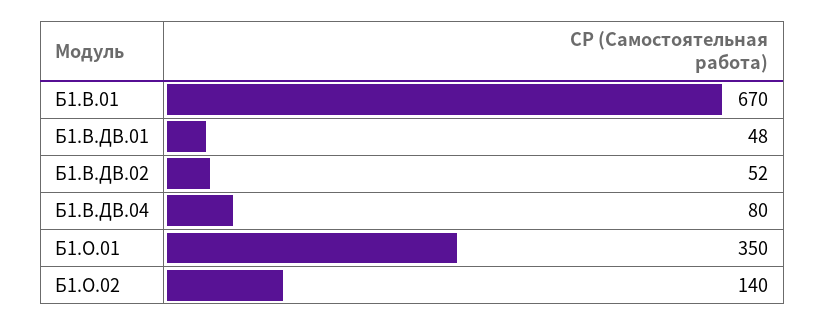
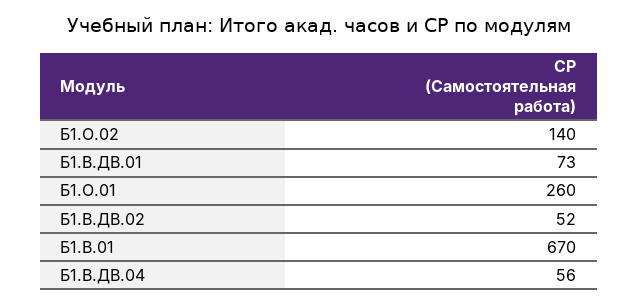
  {
    "Б1.В.01": 670,
-   "Б1.В.ДВ.01": 48,
+   "Б1.В.ДВ.01": 73,
    "Б1.В.ДВ.02": 52,
-   "Б1.В.ДВ.04": 80,
+   "Б1.В.ДВ.04": 56,
-   "Б1.О.01": 350,
+   "Б1.О.01": 260,
    "Б1.О.02": 140
  }

